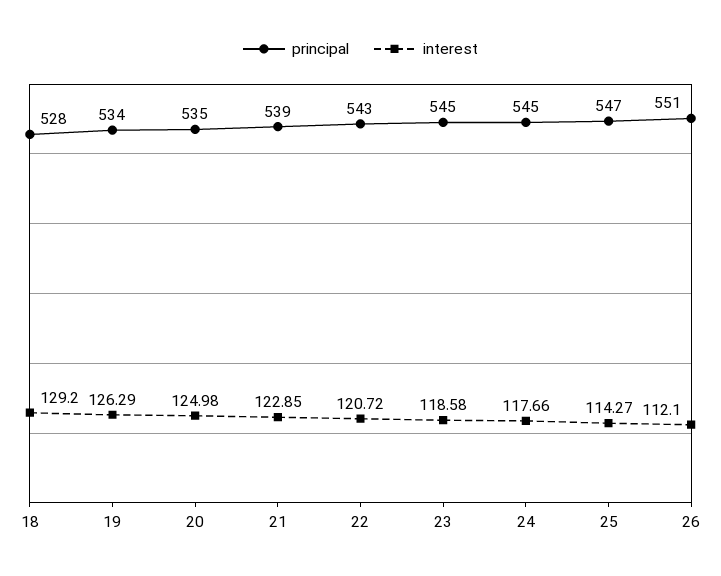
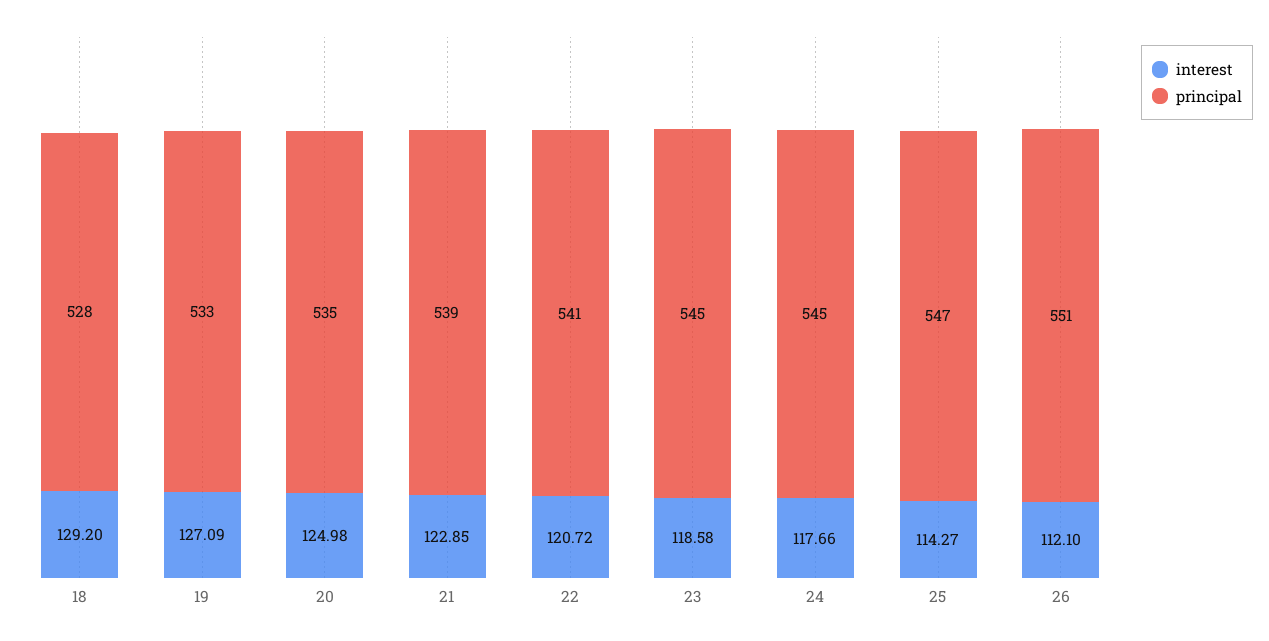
  {
    "principal": {
      "18": 528,
-     "19": 534,
+     "19": 533,
      "20": 535,
      "21": 539,
-     "22": 543,
+     "22": 541,
      "23": 545,
      "24": 545,
      "25": 547,
      "26": 551
    },
    "interest": {
      "18": 129.2,
-     "19": 126.29,
+     "19": 127.09,
      "20": 124.98,
      "21": 122.85,
      "22": 120.72,
      "23": 118.58,
      "24": 117.66,
      "25": 114.27,
      "26": 112.1
    }
  }

